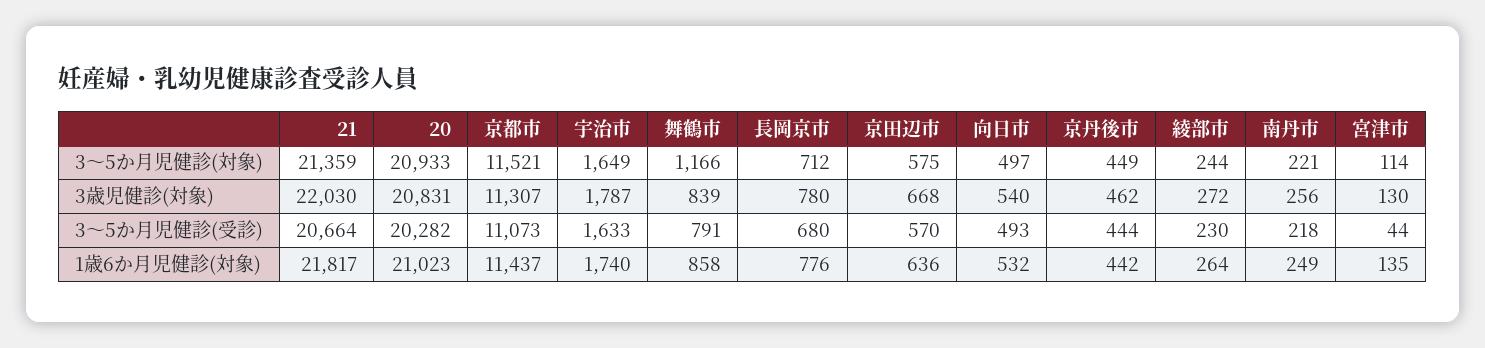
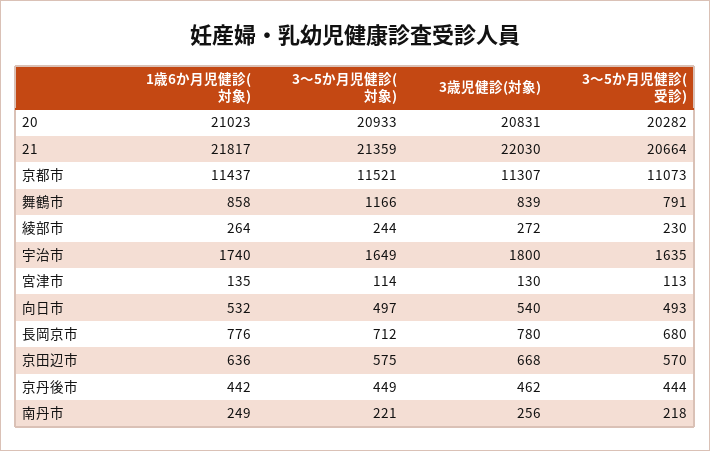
  {
    "21": {
      "3～5か月児健診(対象)": 21359,
      "3歳児健診(対象)": 22030,
      "3～5か月児健診(受診)": 20664,
      "1歳6か月児健診(対象)": 21817
    },
    "20": {
      "3～5か月児健診(対象)": 20933,
      "3歳児健診(対象)": 20831,
      "3～5か月児健診(受診)": 20282,
      "1歳6か月児健診(対象)": 21023
    },
    "京都市": {
      "3～5か月児健診(対象)": 11521,
      "3歳児健診(対象)": 11307,
      "3～5か月児健診(受診)": 11073,
      "1歳6か月児健診(対象)": 11437
    },
    "宇治市": {
      "3～5か月児健診(対象)": 1649,
-     "3歳児健診(対象)": 1787,
+     "3歳児健診(対象)": 1800,
-     "3～5か月児健診(受診)": 1633,
+     "3～5か月児健診(受診)": 1635,
      "1歳6か月児健診(対象)": 1740
    },
    "舞鶴市": {
      "3～5か月児健診(対象)": 1166,
      "3歳児健診(対象)": 839,
      "3～5か月児健診(受診)": 791,
      "1歳6か月児健診(対象)": 858
    },
    "長岡京市": {
      "3～5か月児健診(対象)": 712,
      "3歳児健診(対象)": 780,
      "3～5か月児健診(受診)": 680,
      "1歳6か月児健診(対象)": 776
    },
    "京田辺市": {
      "3～5か月児健診(対象)": 575,
      "3歳児健診(対象)": 668,
      "3～5か月児健診(受診)": 570,
      "1歳6か月児健診(対象)": 636
    },
    "向日市": {
      "3～5か月児健診(対象)": 497,
      "3歳児健診(対象)": 540,
      "3～5か月児健診(受診)": 493,
      "1歳6か月児健診(対象)": 532
    },
    "京丹後市": {
      "3～5か月児健診(対象)": 449,
      "3歳児健診(対象)": 462,
      "3～5か月児健診(受診)": 444,
      "1歳6か月児健診(対象)": 442
    },
    "綾部市": {
      "3～5か月児健診(対象)": 244,
      "3歳児健診(対象)": 272,
      "3～5か月児健診(受診)": 230,
      "1歳6か月児健診(対象)": 264
    },
    "南丹市": {
      "3～5か月児健診(対象)": 221,
      "3歳児健診(対象)": 256,
      "3～5か月児健診(受診)": 218,
      "1歳6か月児健診(対象)": 249
    },
    "宮津市": {
      "3～5か月児健診(対象)": 114,
      "3歳児健診(対象)": 130,
-     "3～5か月児健診(受診)": 44,
+     "3～5か月児健診(受診)": 113,
      "1歳6か月児健診(対象)": 135
    }
  }

